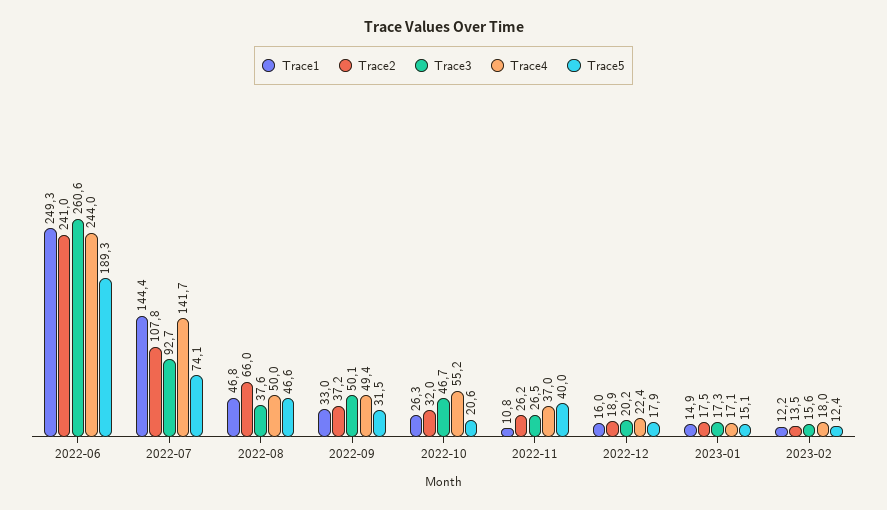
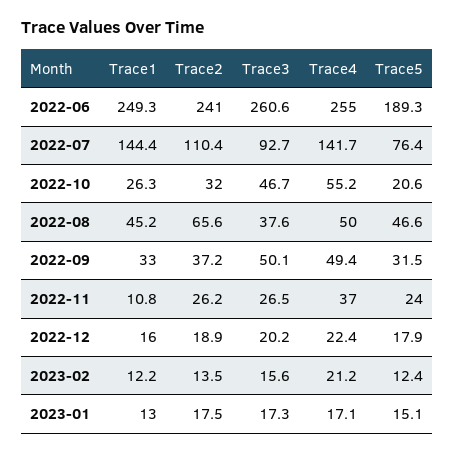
  {
    "Trace1": {
      "2022-06": 249.3,
      "2022-07": 144.4,
-     "2022-08": 46.8,
+     "2022-08": 45.2,
      "2022-09": 33,
      "2022-10": 26.3,
      "2022-11": 10.8,
      "2022-12": 16,
-     "2023-01": 14.9,
+     "2023-01": 13,
      "2023-02": 12.2
    },
    "Trace2": {
      "2022-06": 241,
-     "2022-07": 107.8,
+     "2022-07": 110.4,
-     "2022-08": 66,
+     "2022-08": 65.6,
      "2022-09": 37.2,
      "2022-10": 32,
      "2022-11": 26.2,
      "2022-12": 18.9,
      "2023-01": 17.5,
      "2023-02": 13.5
    },
    "Trace3": {
      "2022-06": 260.6,
      "2022-07": 92.7,
      "2022-08": 37.6,
      "2022-09": 50.1,
      "2022-10": 46.7,
      "2022-11": 26.5,
      "2022-12": 20.2,
      "2023-01": 17.3,
      "2023-02": 15.6
    },
    "Trace4": {
-     "2022-06": 244,
+     "2022-06": 255,
      "2022-07": 141.7,
      "2022-08": 50,
      "2022-09": 49.4,
      "2022-10": 55.2,
      "2022-11": 37,
      "2022-12": 22.4,
      "2023-01": 17.1,
-     "2023-02": 18
+     "2023-02": 21.2
    },
    "Trace5": {
      "2022-06": 189.3,
-     "2022-07": 74.1,
+     "2022-07": 76.4,
      "2022-08": 46.6,
      "2022-09": 31.5,
      "2022-10": 20.6,
-     "2022-11": 40,
+     "2022-11": 24,
      "2022-12": 17.9,
      "2023-01": 15.1,
      "2023-02": 12.4
    }
  }

